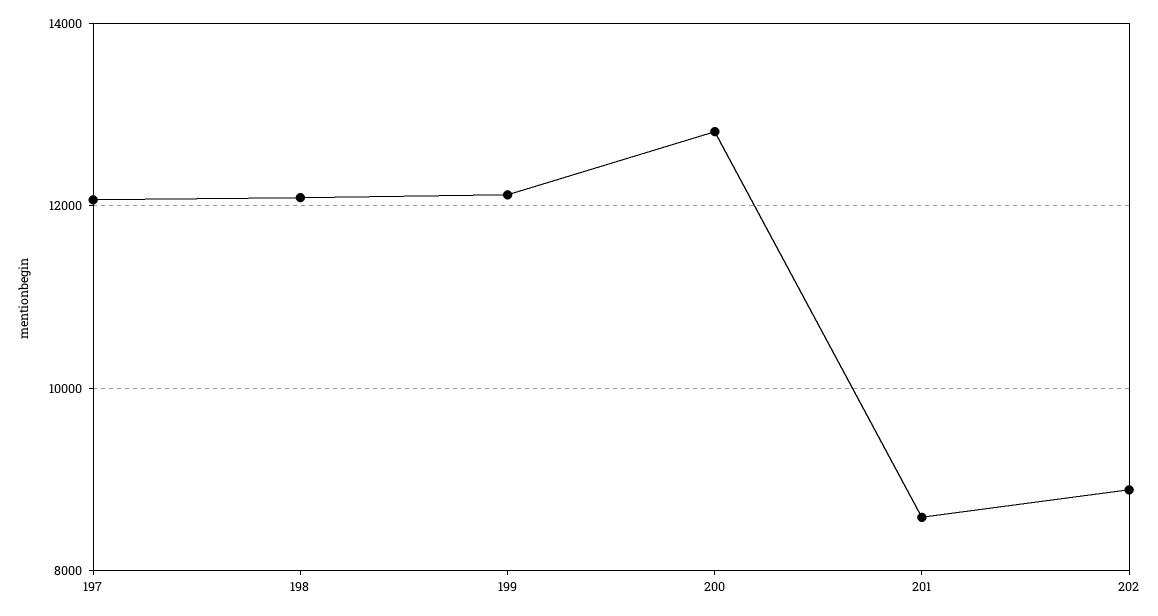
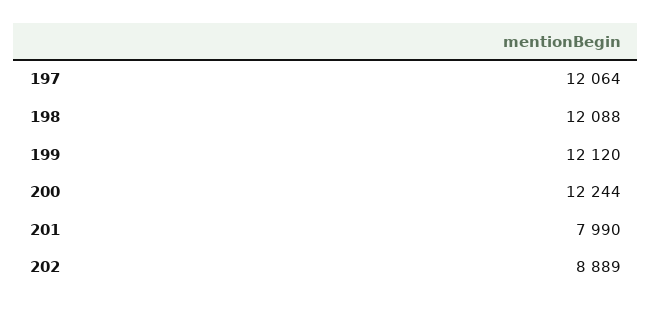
  {
    "197": 12064,
    "198": 12088,
    "199": 12120,
-   "200": 12800,
+   "200": 12244,
-   "201": 8600,
+   "201": 7990,
    "202": 8889
  }

